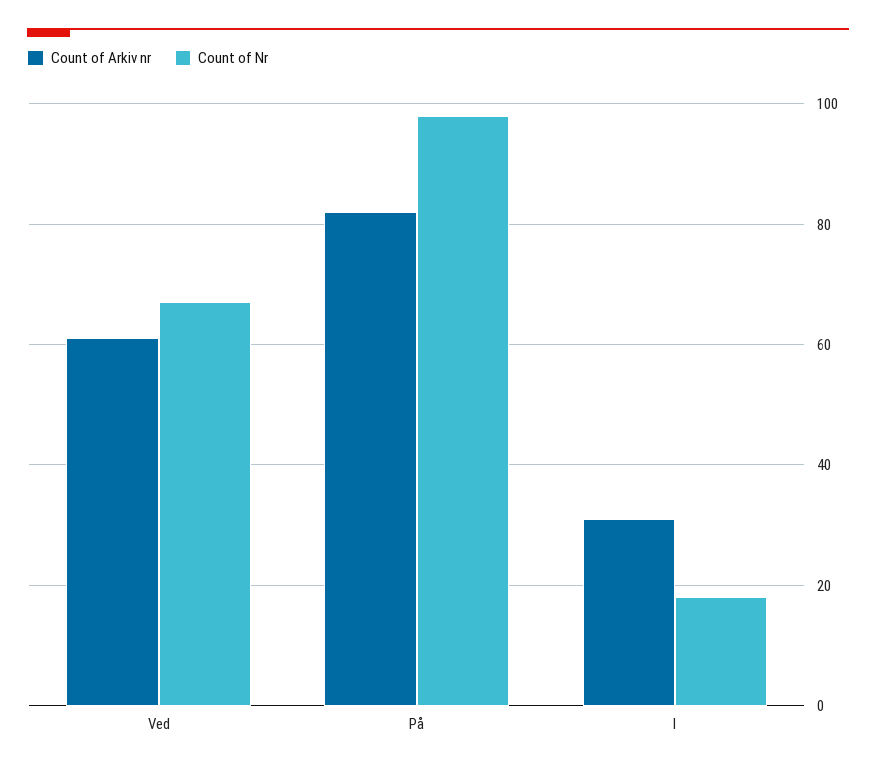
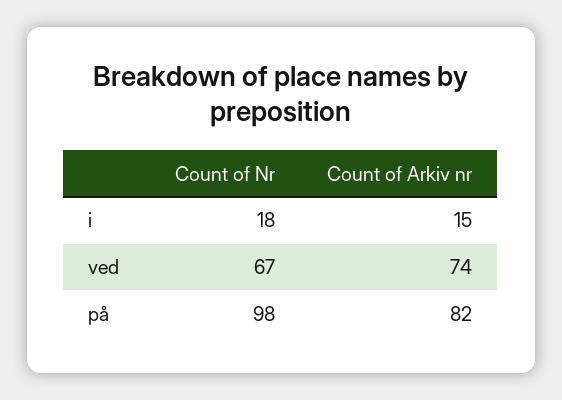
  {
    "Count of Arkiv nr": {
-     "Ved": 60,
+     "Ved": 74,
      "På": 82,
-     "I": 30
+     "I": 15
    },
    "Count of Nr": {
      "Ved": 67,
      "På": 98,
      "I": 18
    }
  }

